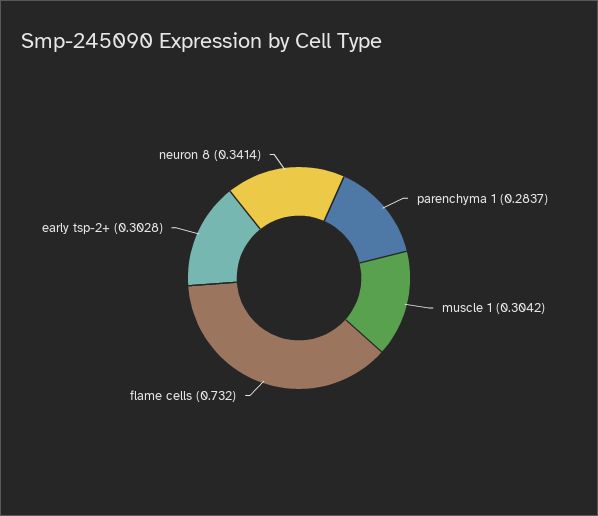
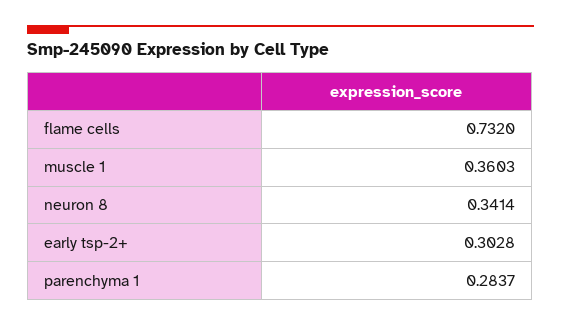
  {
    "parenchyma 1": 0.2837,
-   "muscle 1": 0.3042,
+   "muscle 1": 0.3603,
    "flame cells": 0.732,
    "early tsp-2+": 0.3028,
    "neuron 8": 0.3414
  }

